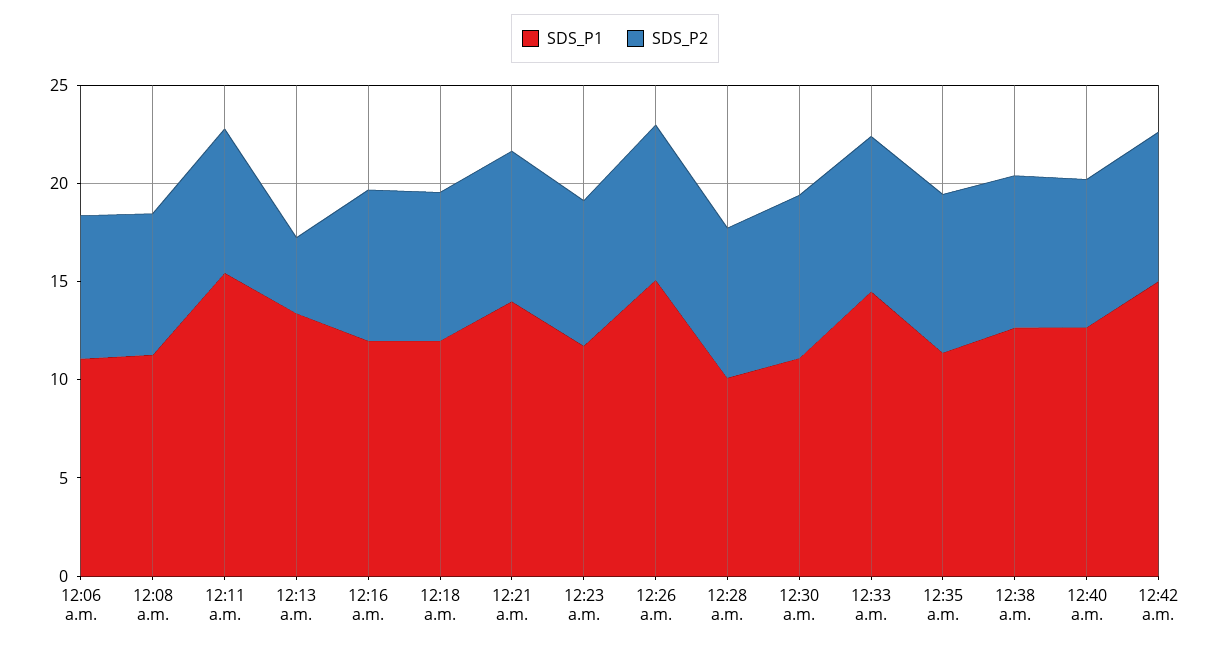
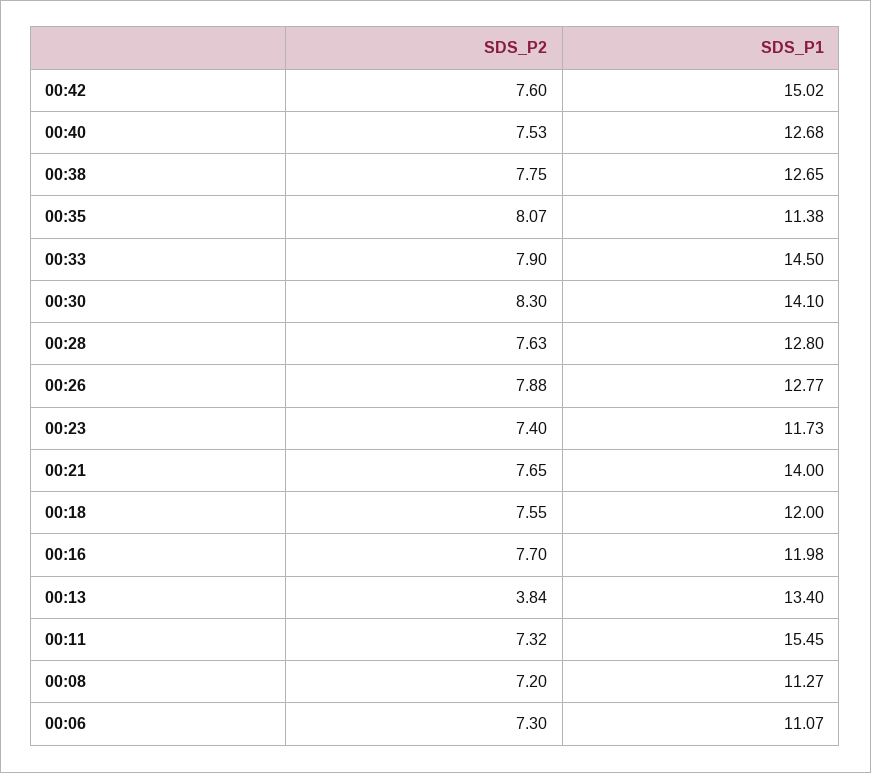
  {
    "SDS_P1": {
      "12:06 a.m.": 11.07,
      "12:08 a.m.": 11.27,
      "12:11 a.m.": 15.45,
      "12:13 a.m.": 13.4,
      "12:16 a.m.": 11.98,
      "12:18 a.m.": 12,
      "12:21 a.m.": 14,
      "12:23 a.m.": 11.73,
-     "12:26 a.m.": 15,
+     "12:26 a.m.": 12.77,
-     "12:28 a.m.": 10,
+     "12:28 a.m.": 12.8,
-     "12:30 a.m.": 11,
+     "12:30 a.m.": 14.1,
      "12:33 a.m.": 14.5,
      "12:35 a.m.": 11.38,
      "12:38 a.m.": 12.65,
      "12:40 a.m.": 12.68,
      "12:42 a.m.": 15.02
    },
    "SDS_P2": {
      "12:06 a.m.": 7.3,
      "12:08 a.m.": 7.2,
      "12:11 a.m.": 7.32,
      "12:13 a.m.": 3.84,
      "12:16 a.m.": 7.7,
      "12:18 a.m.": 7.55,
      "12:21 a.m.": 7.65,
      "12:23 a.m.": 7.4,
      "12:26 a.m.": 7.88,
      "12:28 a.m.": 7.63,
      "12:30 a.m.": 8.3,
      "12:33 a.m.": 7.9,
      "12:35 a.m.": 8.07,
      "12:38 a.m.": 7.75,
      "12:40 a.m.": 7.53,
      "12:42 a.m.": 7.6
    }
  }

